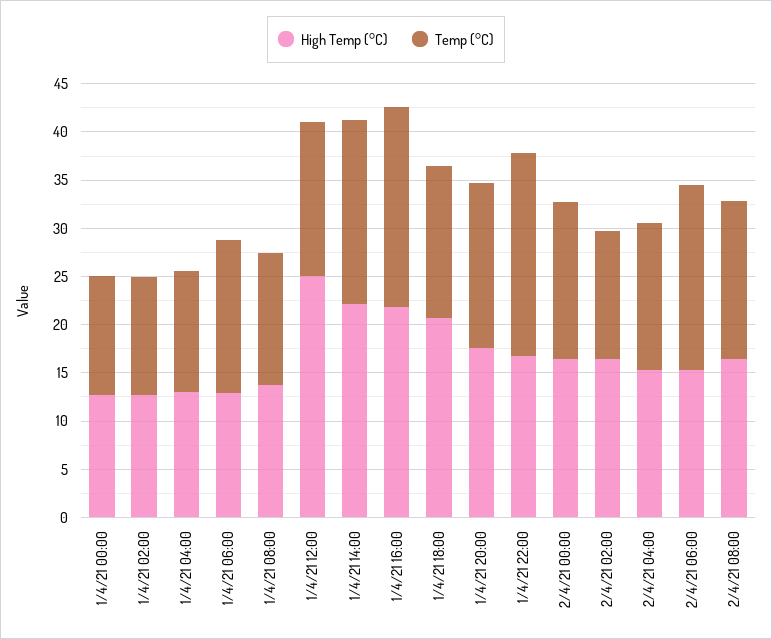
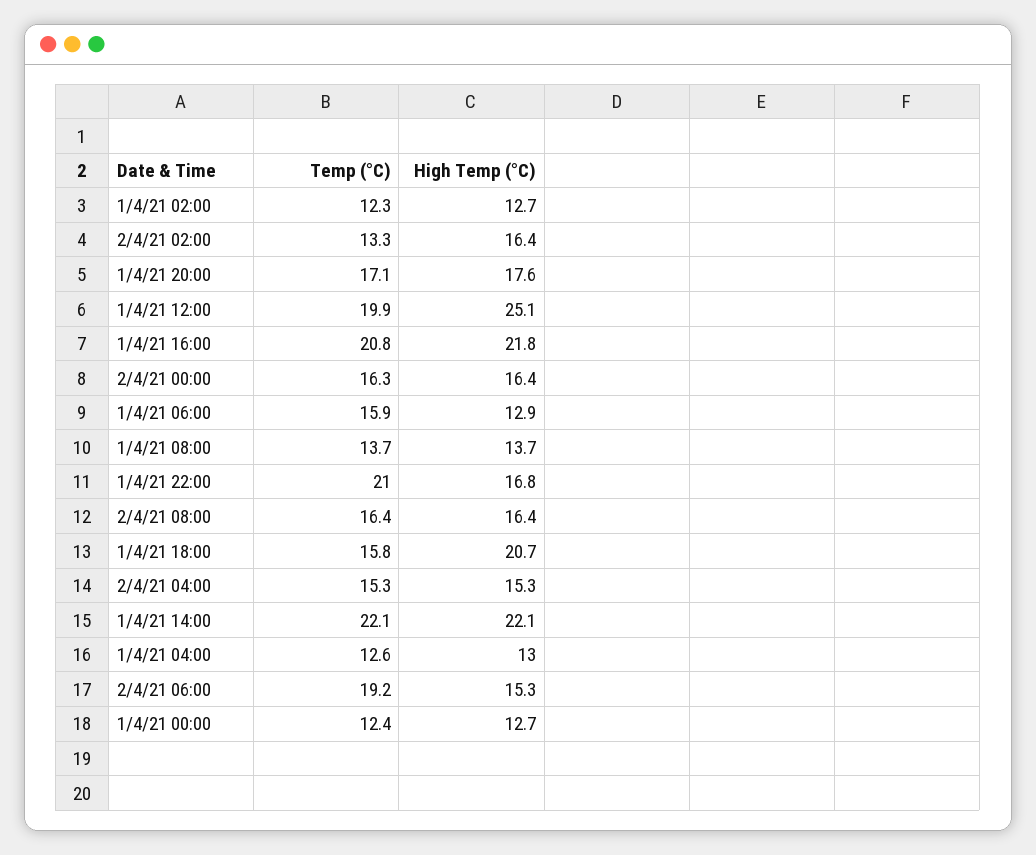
  {
    "High Temp (°C)": {
      "1/4/21 00:00": 12.7,
      "1/4/21 02:00": 12.7,
      "1/4/21 04:00": 13,
      "1/4/21 06:00": 12.9,
      "1/4/21 08:00": 13.7,
      "1/4/21 12:00": 25.1,
      "1/4/21 14:00": 22.1,
      "1/4/21 16:00": 21.8,
      "1/4/21 18:00": 20.7,
      "1/4/21 20:00": 17.6,
      "1/4/21 22:00": 16.8,
      "2/4/21 00:00": 16.4,
      "2/4/21 02:00": 16.4,
      "2/4/21 04:00": 15.3,
      "2/4/21 06:00": 15.3,
      "2/4/21 08:00": 16.4
    },
    "Temp (°C)": {
      "1/4/21 00:00": 12.4,
      "1/4/21 02:00": 12.3,
      "1/4/21 04:00": 12.6,
      "1/4/21 06:00": 15.9,
      "1/4/21 08:00": 13.7,
-     "1/4/21 12:00": 16,
+     "1/4/21 12:00": 19.9,
-     "1/4/21 14:00": 19,
+     "1/4/21 14:00": 22.1,
      "1/4/21 16:00": 20.8,
      "1/4/21 18:00": 15.8,
      "1/4/21 20:00": 17.1,
      "1/4/21 22:00": 21,
      "2/4/21 00:00": 16.3,
      "2/4/21 02:00": 13.3,
      "2/4/21 04:00": 15.3,
      "2/4/21 06:00": 19.2,
      "2/4/21 08:00": 16.4
    }
  }

